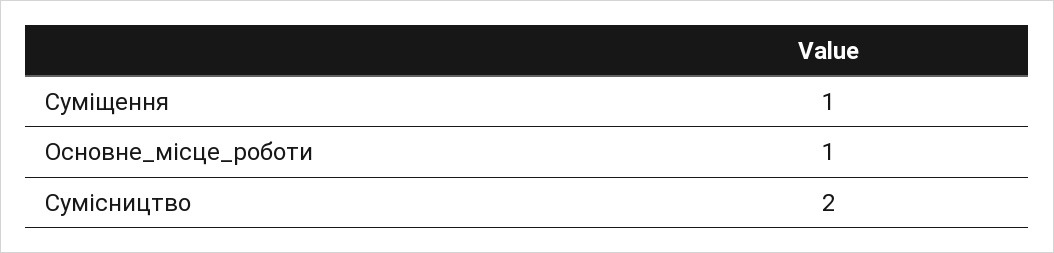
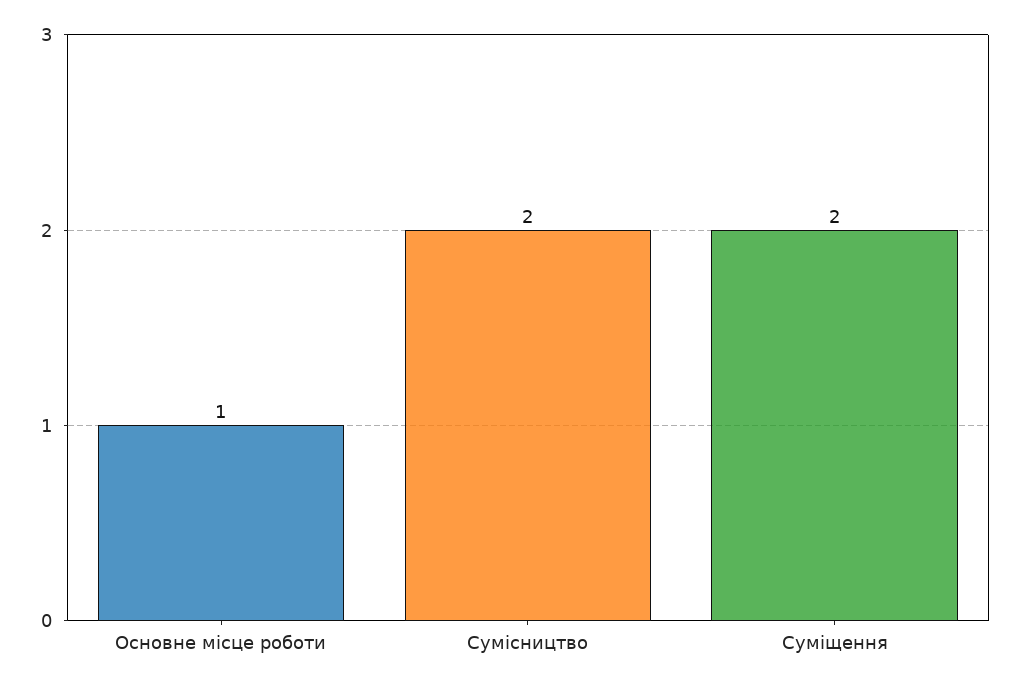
  {
-   "Суміщення": 1,
+   "Суміщення": 2,
    "Основне_місце_роботи": 1,
    "Сумісництво": 2
  }

